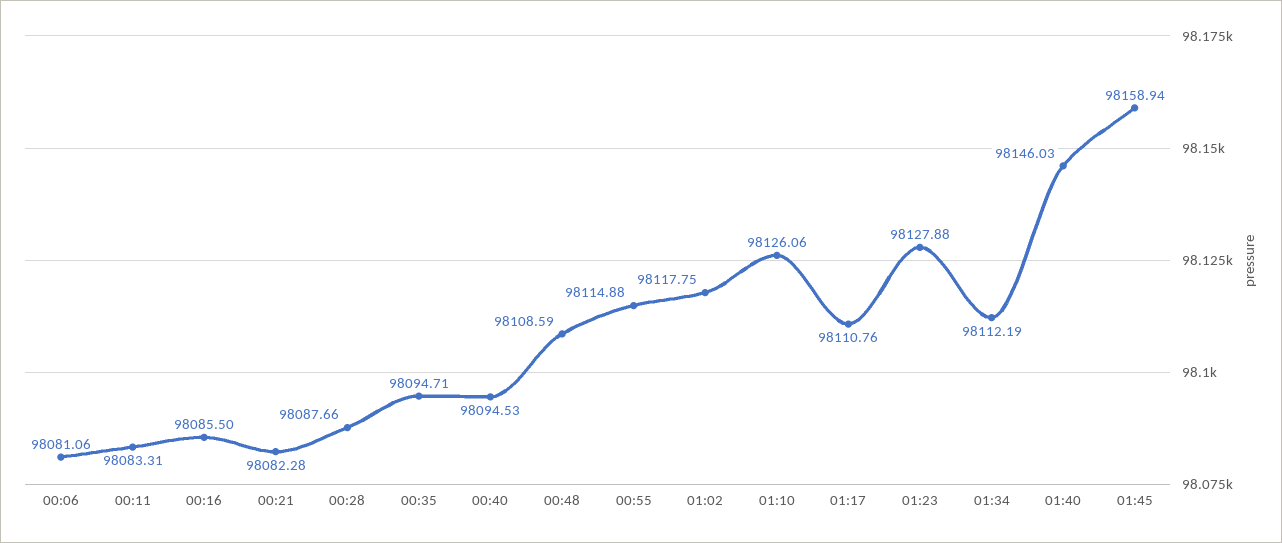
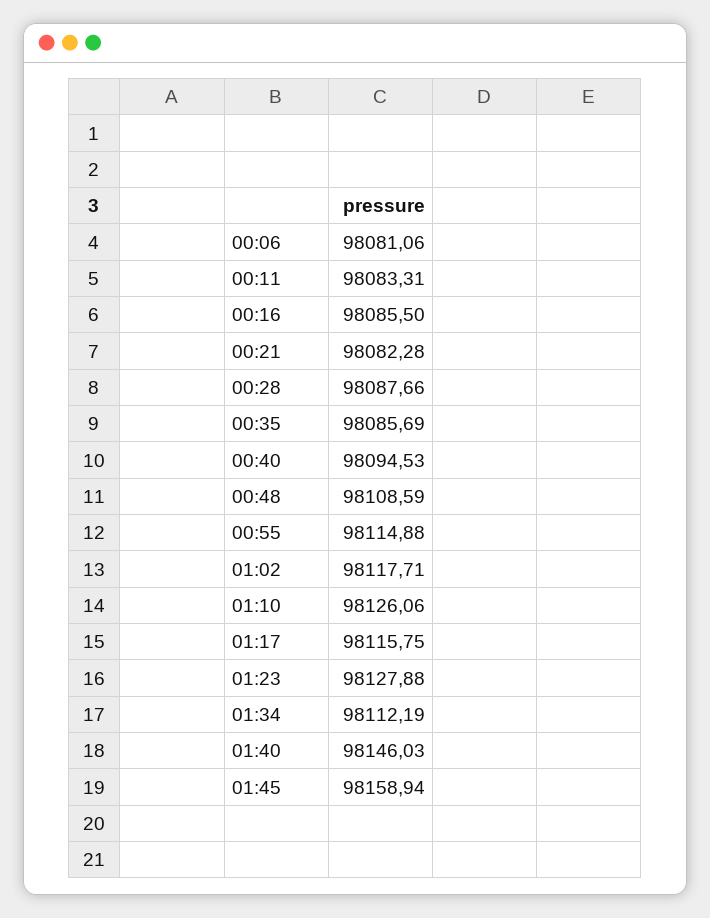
  {
    "00:06": 98081.06,
    "00:11": 98083.31,
    "00:16": 98085.5,
    "00:21": 98082.28,
    "00:28": 98087.66,
-   "00:35": 98094.71,
+   "00:35": 98085.69,
    "00:40": 98094.53,
    "00:48": 98108.59,
    "00:55": 98114.88,
-   "01:02": 98117.75,
+   "01:02": 98117.71,
    "01:10": 98126.06,
-   "01:17": 98110.76,
+   "01:17": 98115.75,
    "01:23": 98127.88,
    "01:34": 98112.19,
    "01:40": 98146.03,
    "01:45": 98158.94
  }

